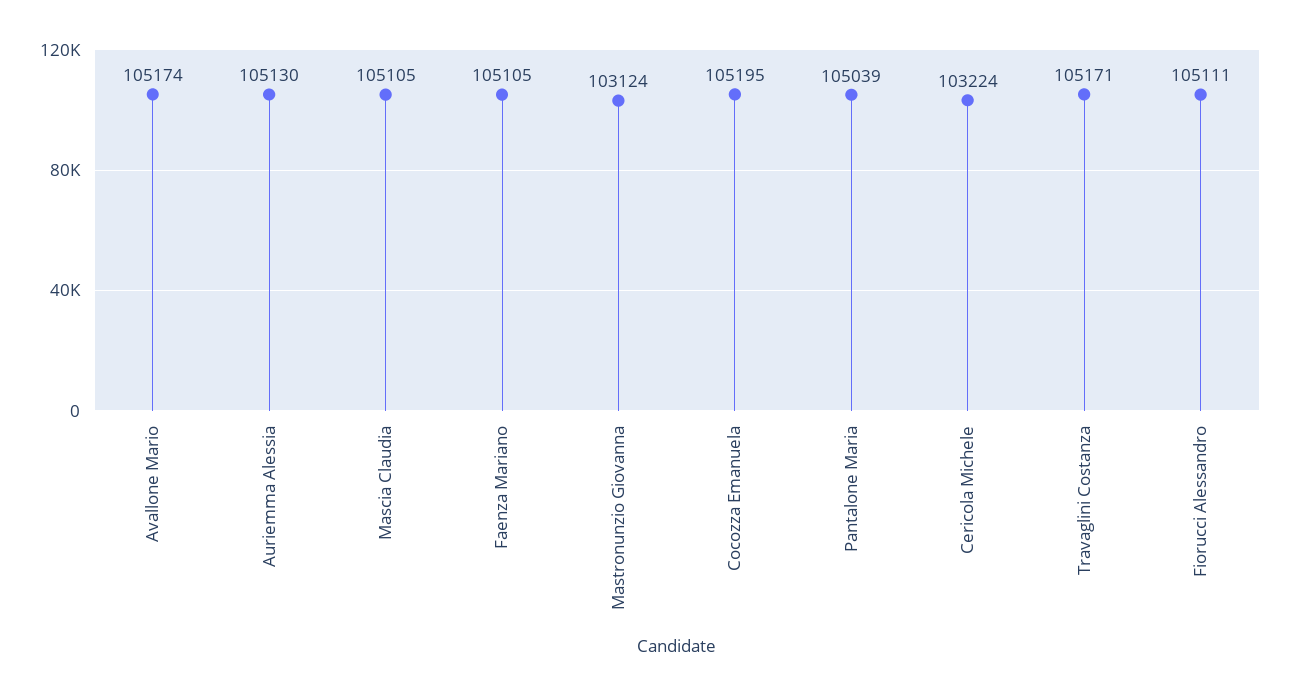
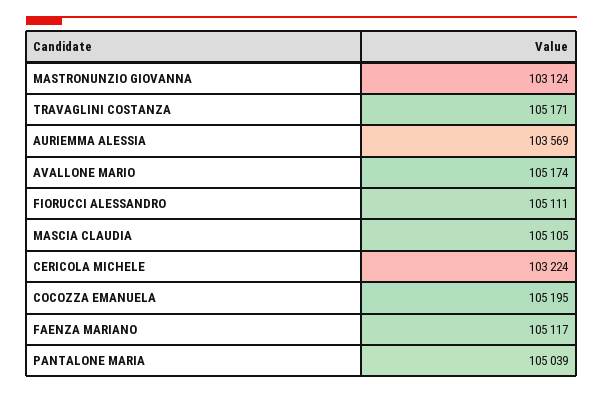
  {
    "Avallone Mario": 105174,
-   "Auriemma Alessia": 105130,
+   "Auriemma Alessia": 103569,
    "Mascia Claudia": 105105,
-   "Faenza Mariano": 105105,
+   "Faenza Mariano": 105117,
    "Mastronunzio Giovanna": 103124,
    "Cocozza Emanuela": 105195,
    "Pantalone Maria": 105039,
    "Cericola Michele": 103224,
    "Travaglini Costanza": 105171,
    "Fiorucci Alessandro": 105111
  }

